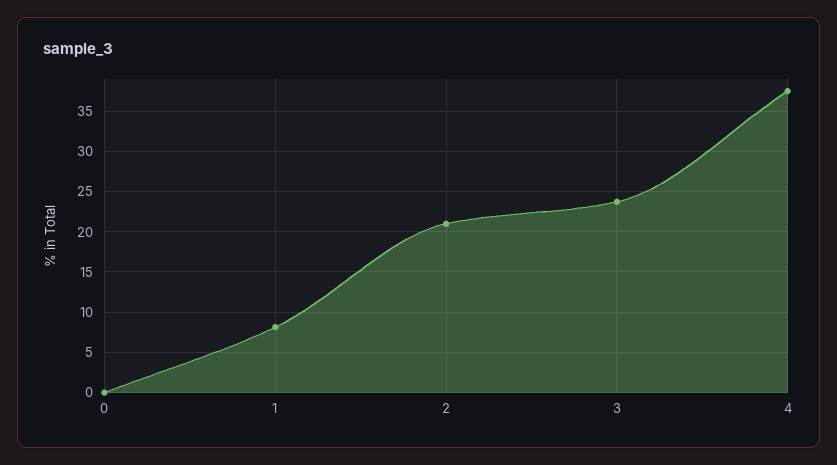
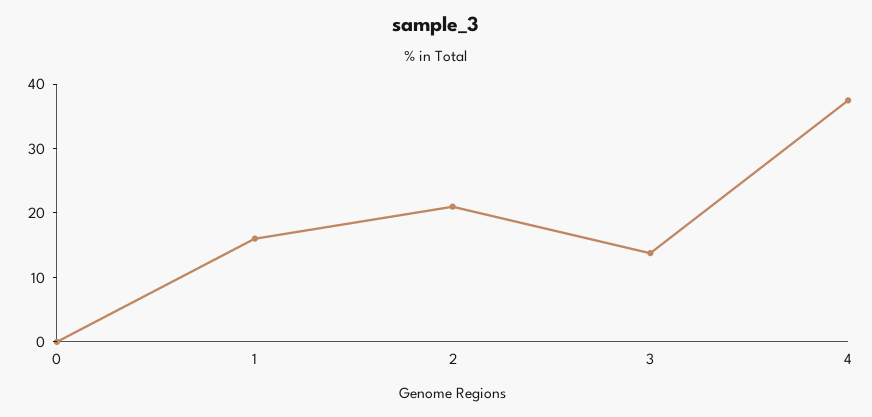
  {
    "0": 0,
-   "1": 8,
+   "1": 16,
    "2": 21,
-   "3": 24,
+   "3": 14,
    "4": 38
  }

